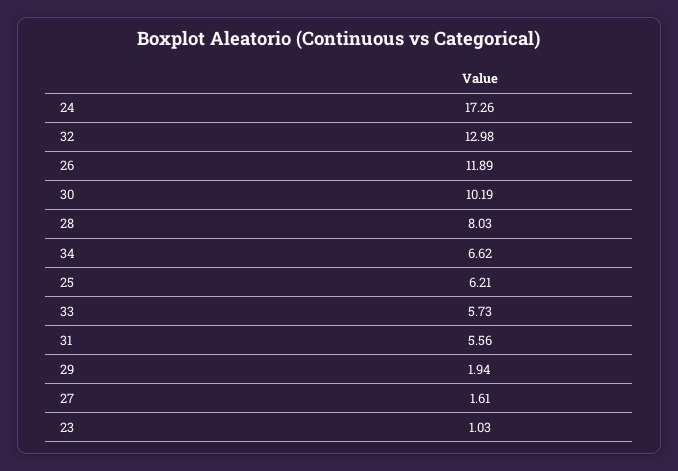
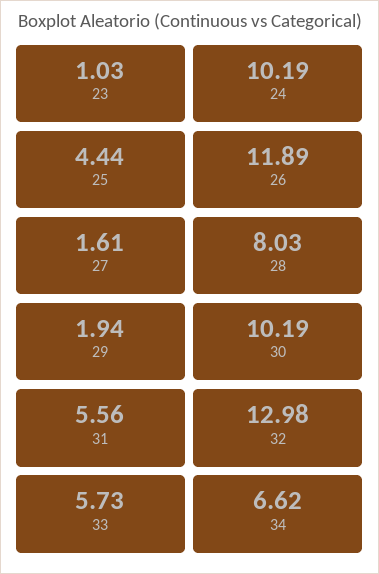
  {
-   "24": 17.26,
+   "24": 10.19,
    "32": 12.98,
    "26": 11.89,
    "30": 10.19,
    "28": 8.03,
    "34": 6.62,
-   "25": 6.21,
+   "25": 4.44,
    "33": 5.73,
    "31": 5.56,
    "29": 1.94,
    "27": 1.61,
    "23": 1.03
  }

